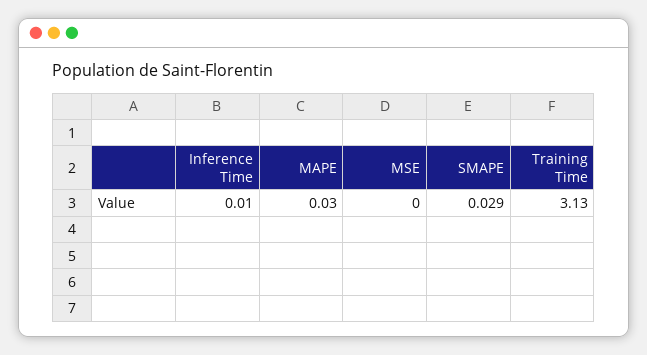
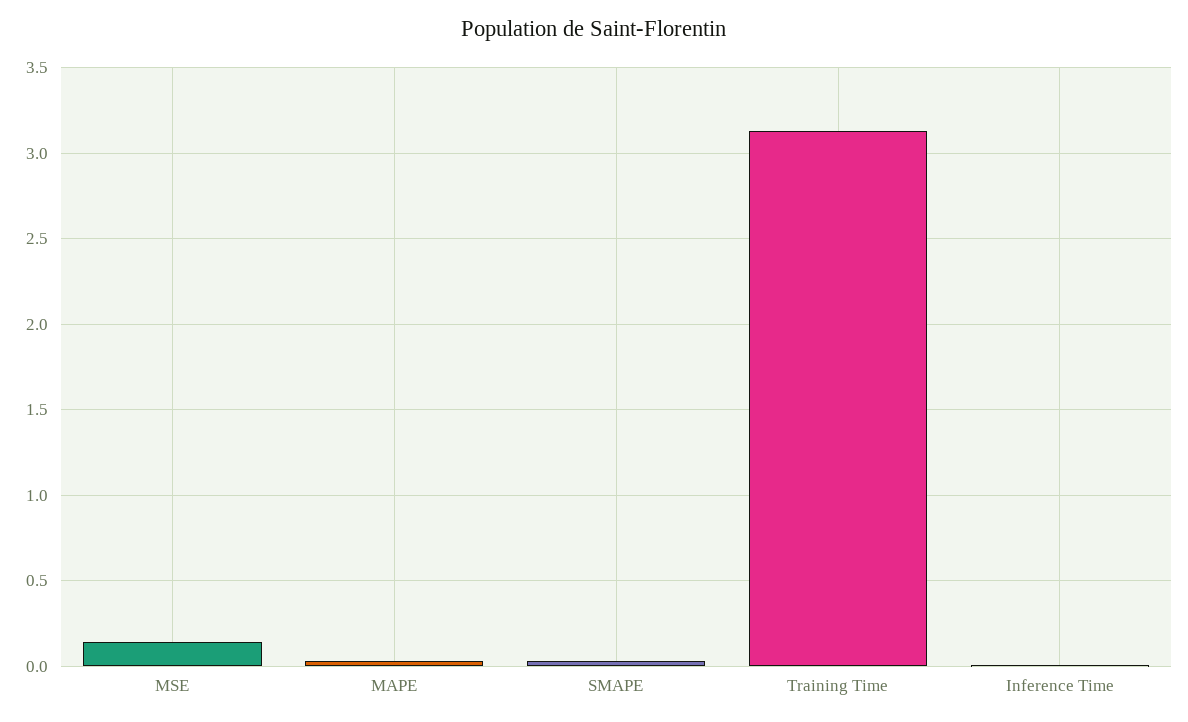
  {
    "Inference Time": 0.01,
    "MAPE": 0.03,
-   "MSE": 0,
+   "MSE": 0.15,
    "SMAPE": 0.029,
    "Training Time": 3.13
  }

